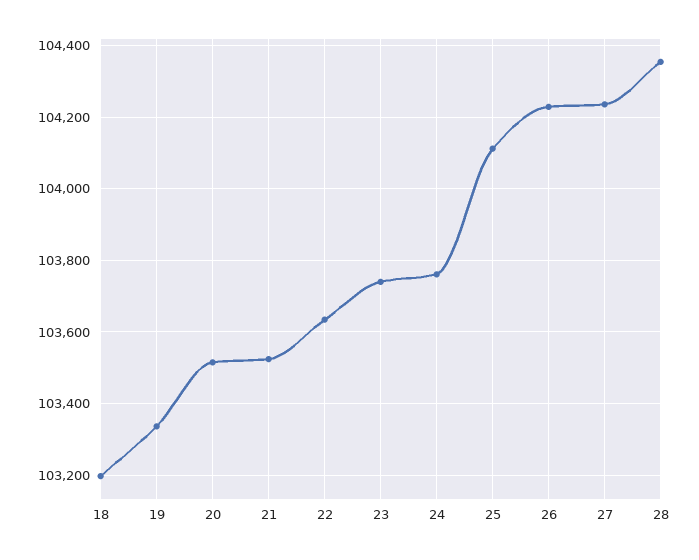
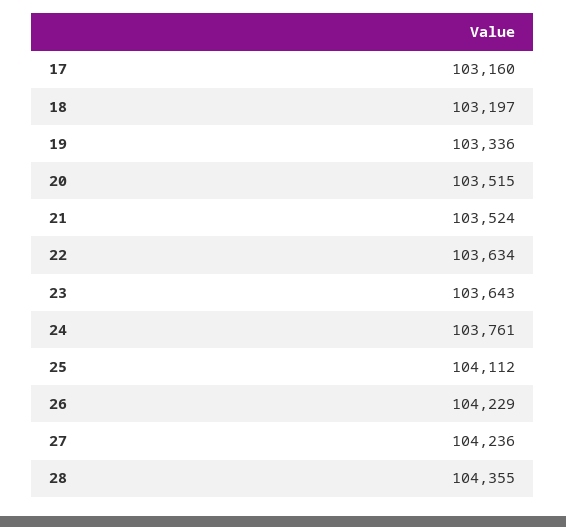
  {
    "18": 103197,
    "19": 103336,
    "20": 103515,
    "21": 103524,
    "22": 103634,
-   "23": 103740,
+   "23": 103643,
    "24": 103761,
    "25": 104112,
    "26": 104229,
    "27": 104236,
-   "28": 104355
+   "28": 104355,
+   "17": 103160
  }

